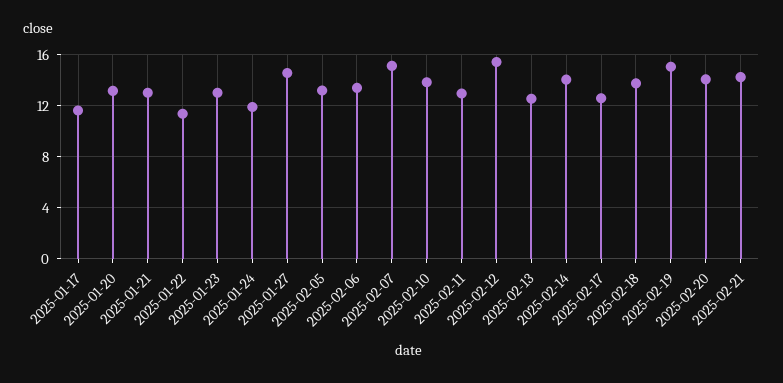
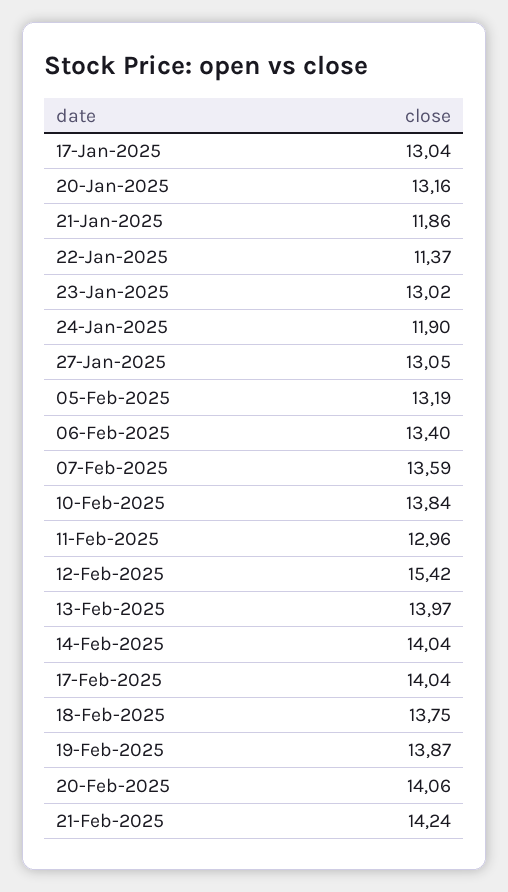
  {
-   "2025-01-17": 11.5,
+   "2025-01-17": 13.04,
    "2025-01-20": 13.16,
-   "2025-01-21": 13,
+   "2025-01-21": 11.86,
    "2025-01-22": 11.37,
    "2025-01-23": 13.02,
    "2025-01-24": 11.9,
-   "2025-01-27": 14.5,
+   "2025-01-27": 13.05,
    "2025-02-05": 13.19,
    "2025-02-06": 13.4,
-   "2025-02-07": 15,
+   "2025-02-07": 13.59,
    "2025-02-10": 13.84,
    "2025-02-11": 12.96,
    "2025-02-12": 15.42,
-   "2025-02-13": 12.5,
+   "2025-02-13": 13.97,
    "2025-02-14": 14.04,
-   "2025-02-17": 12.5,
+   "2025-02-17": 14.04,
    "2025-02-18": 13.75,
-   "2025-02-19": 15,
+   "2025-02-19": 13.87,
    "2025-02-20": 14.06,
    "2025-02-21": 14.24
  }

